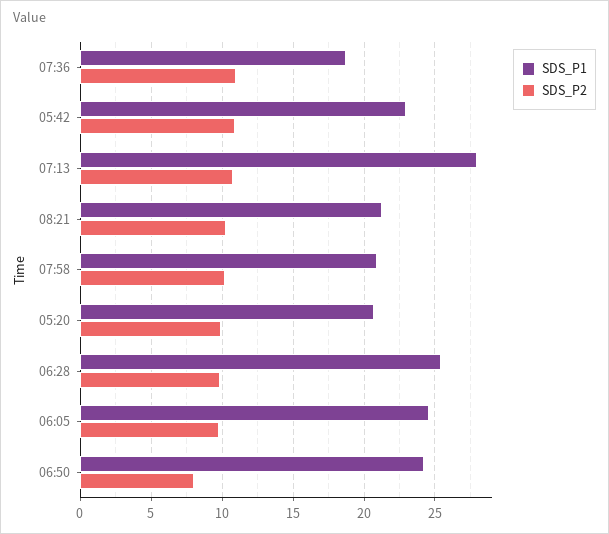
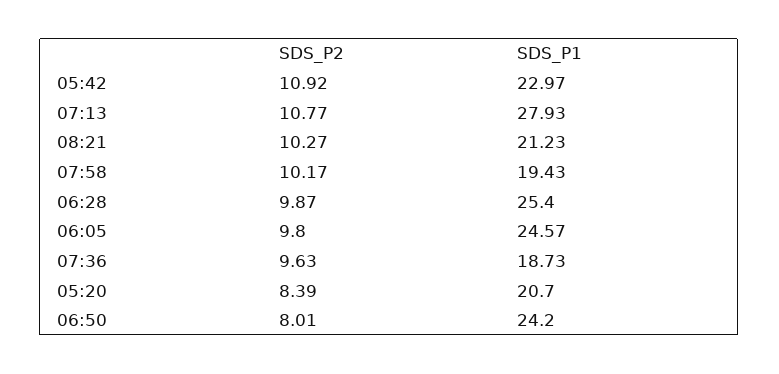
  {
    "SDS_P1": {
      "07:36": 18.73,
      "05:42": 22.97,
      "07:13": 27.93,
      "08:21": 21.23,
-     "07:58": 21,
+     "07:58": 19.43,
      "05:20": 20.7,
      "06:28": 25.4,
      "06:05": 24.57,
      "06:50": 24.2
    },
    "SDS_P2": {
-     "07:36": 11,
+     "07:36": 9.63,
      "05:42": 10.92,
      "07:13": 10.77,
      "08:21": 10.27,
      "07:58": 10.17,
-     "05:20": 10,
+     "05:20": 8.39,
      "06:28": 9.87,
      "06:05": 9.8,
      "06:50": 8.01
    }
  }

